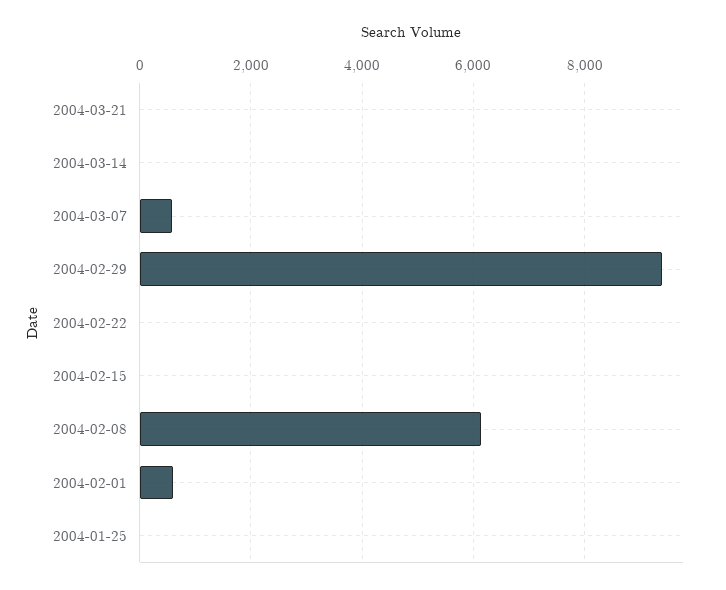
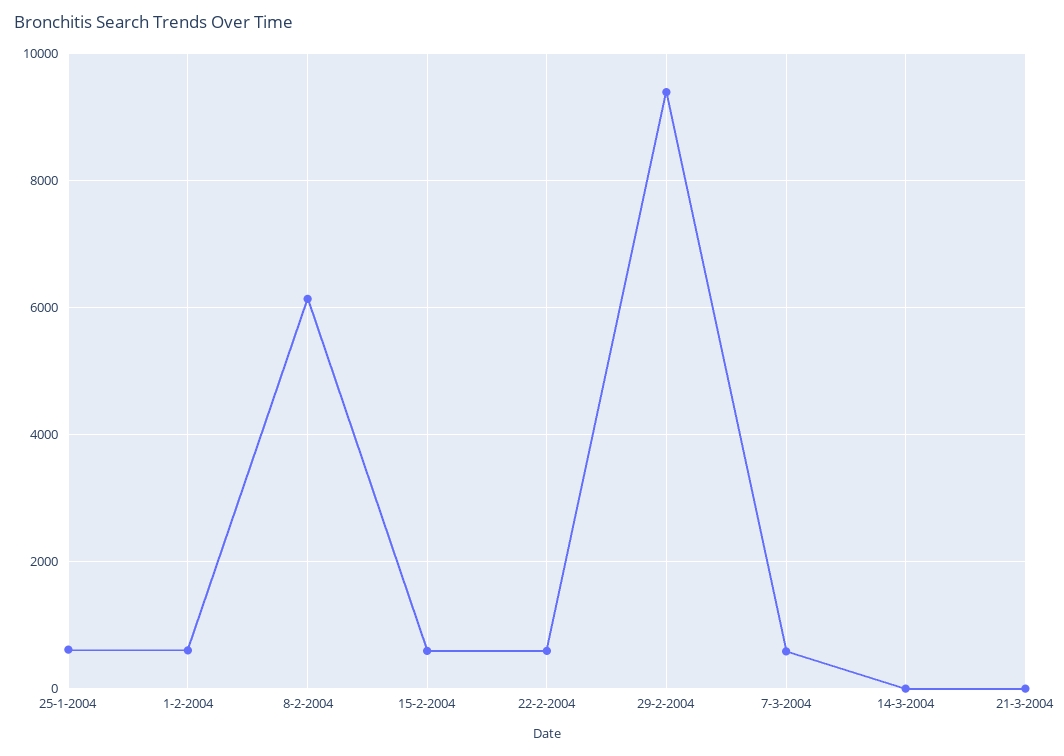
  {
    "2004-03-21": 0,
    "2004-03-14": 0,
    "2004-03-07": 600,
    "2004-02-29": 9400,
-   "2004-02-22": 0,
+   "2004-02-22": 600,
-   "2004-02-15": 0,
+   "2004-02-15": 600,
    "2004-02-08": 6200,
    "2004-02-01": 600,
-   "2004-01-25": 0
+   "2004-01-25": 600
  }

